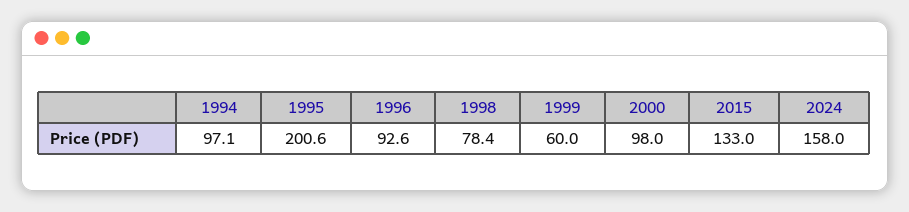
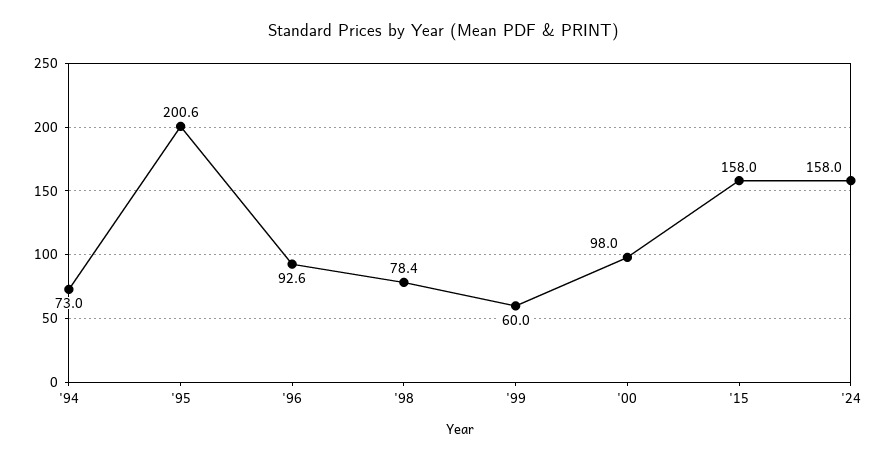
  {
-   "1994": 97.1,
+   "1994": 73,
    "1995": 200.6,
    "1996": 92.6,
    "1998": 78.4,
    "1999": 60,
    "2000": 98,
-   "2015": 133,
+   "2015": 158,
    "2024": 158
  }

